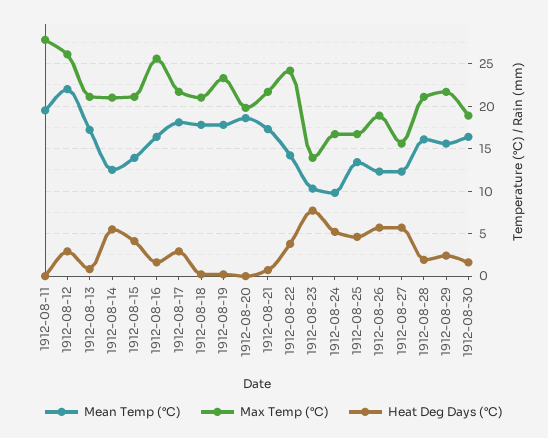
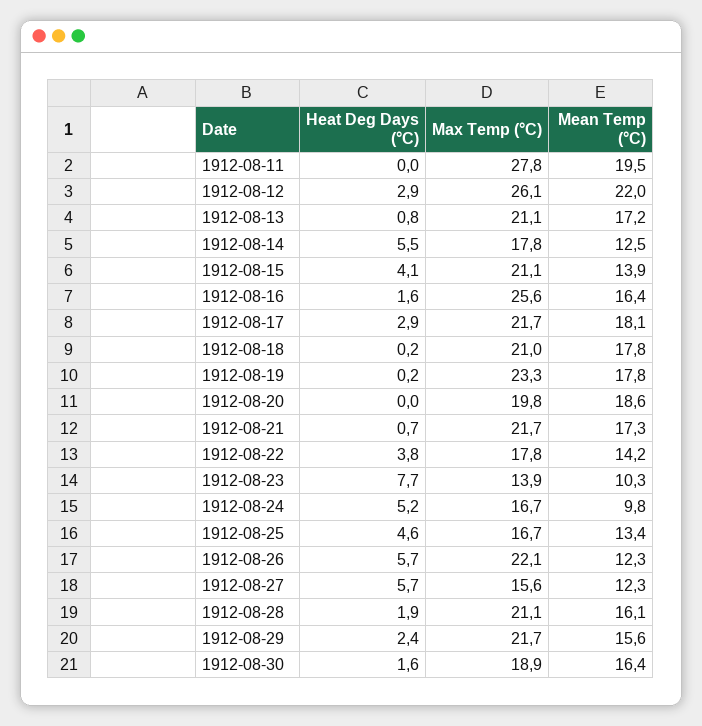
  {
    "Mean Temp (°C)": {
      "1912-08-11": 19.5,
      "1912-08-12": 22,
      "1912-08-13": 17.2,
      "1912-08-14": 12.5,
      "1912-08-15": 13.9,
      "1912-08-16": 16.4,
      "1912-08-17": 18.1,
      "1912-08-18": 17.8,
      "1912-08-19": 17.8,
      "1912-08-20": 18.6,
      "1912-08-21": 17.3,
      "1912-08-22": 14.2,
      "1912-08-23": 10.3,
      "1912-08-24": 9.8,
      "1912-08-25": 13.4,
      "1912-08-26": 12.3,
      "1912-08-27": 12.3,
      "1912-08-28": 16.1,
      "1912-08-29": 15.6,
      "1912-08-30": 16.4
    },
    "Max Temp (°C)": {
      "1912-08-11": 27.8,
      "1912-08-12": 26.1,
      "1912-08-13": 21.1,
-     "1912-08-14": 21,
+     "1912-08-14": 17.8,
      "1912-08-15": 21.1,
      "1912-08-16": 25.6,
      "1912-08-17": 21.7,
      "1912-08-18": 21,
      "1912-08-19": 23.3,
      "1912-08-20": 19.8,
      "1912-08-21": 21.7,
-     "1912-08-22": 24,
+     "1912-08-22": 17.8,
      "1912-08-23": 13.9,
      "1912-08-24": 16.7,
      "1912-08-25": 16.7,
-     "1912-08-26": 19,
+     "1912-08-26": 22.1,
      "1912-08-27": 15.6,
      "1912-08-28": 21.1,
      "1912-08-29": 21.7,
      "1912-08-30": 18.9
    },
    "Heat Deg Days (°C)": {
      "1912-08-11": 0,
      "1912-08-12": 2.9,
      "1912-08-13": 0.8,
      "1912-08-14": 5.5,
      "1912-08-15": 4.1,
      "1912-08-16": 1.6,
      "1912-08-17": 2.9,
      "1912-08-18": 0.2,
      "1912-08-19": 0.2,
      "1912-08-20": 0,
      "1912-08-21": 0.7,
      "1912-08-22": 3.8,
      "1912-08-23": 7.7,
      "1912-08-24": 5.2,
      "1912-08-25": 4.6,
      "1912-08-26": 5.7,
      "1912-08-27": 5.7,
      "1912-08-28": 1.9,
      "1912-08-29": 2.4,
      "1912-08-30": 1.6
    }
  }

